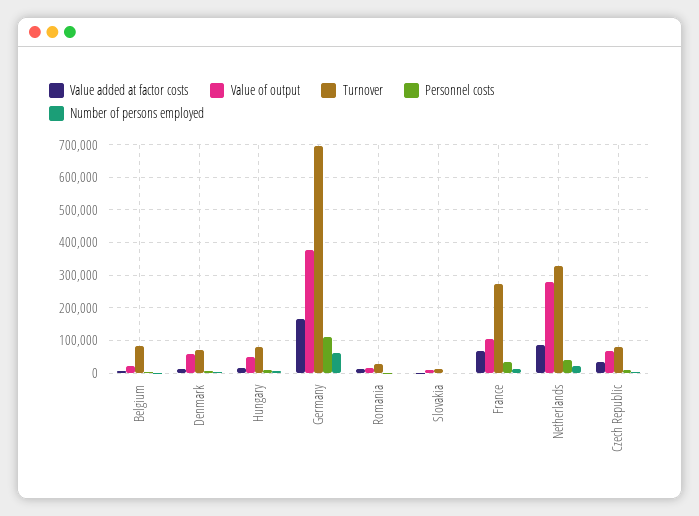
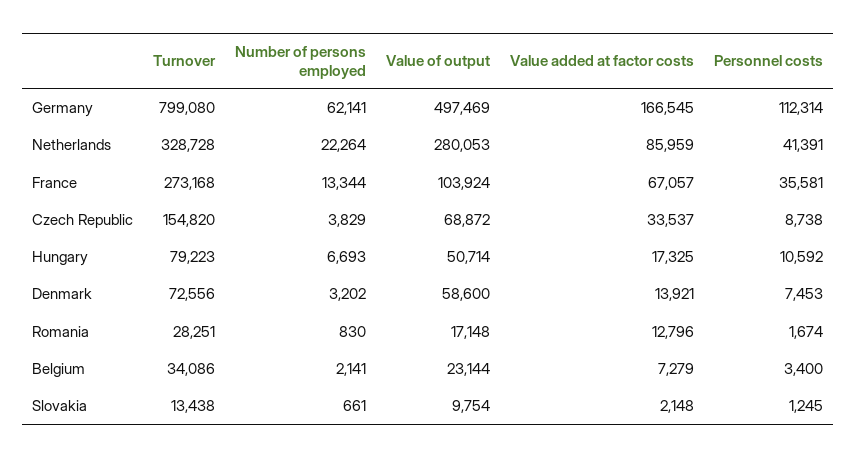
  {
    "Value added at factor costs": {
      "Belgium": 7279,
      "Denmark": 13921,
      "Hungary": 17325,
      "Germany": 166545,
      "Romania": 12796,
      "Slovakia": 2148,
      "France": 67057,
      "Netherlands": 85959,
      "Czech Republic": 33537
    },
    "Value of output": {
      "Belgium": 23144,
      "Denmark": 58600,
      "Hungary": 50714,
-     "Germany": 380000,
+     "Germany": 497469,
      "Romania": 17148,
      "Slovakia": 9754,
      "France": 103924,
      "Netherlands": 280053,
      "Czech Republic": 68872
    },
    "Turnover": {
-     "Belgium": 80000,
+     "Belgium": 34086,
      "Denmark": 72556,
      "Hungary": 79223,
-     "Germany": 700000,
+     "Germany": 799080,
      "Romania": 28251,
      "Slovakia": 13438,
      "France": 273168,
      "Netherlands": 328728,
-     "Czech Republic": 80000
+     "Czech Republic": 154820
    },
    "Personnel costs": {
      "Belgium": 3400,
      "Denmark": 7453,
      "Hungary": 10592,
      "Germany": 112314,
      "Romania": 1674,
      "Slovakia": 1245,
      "France": 35581,
      "Netherlands": 41391,
      "Czech Republic": 8738
    },
    "Number of persons employed": {
      "Belgium": 2141,
      "Denmark": 3202,
      "Hungary": 6693,
      "Germany": 62141,
      "Romania": 830,
      "Slovakia": 661,
      "France": 13344,
      "Netherlands": 22264,
      "Czech Republic": 3829
    }
  }

